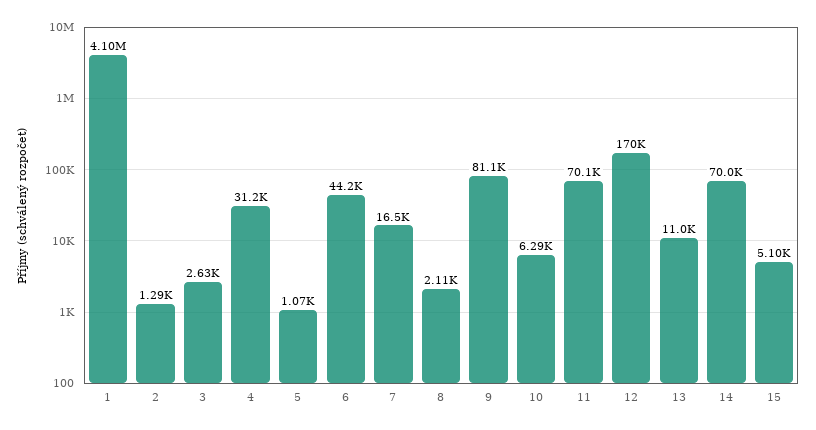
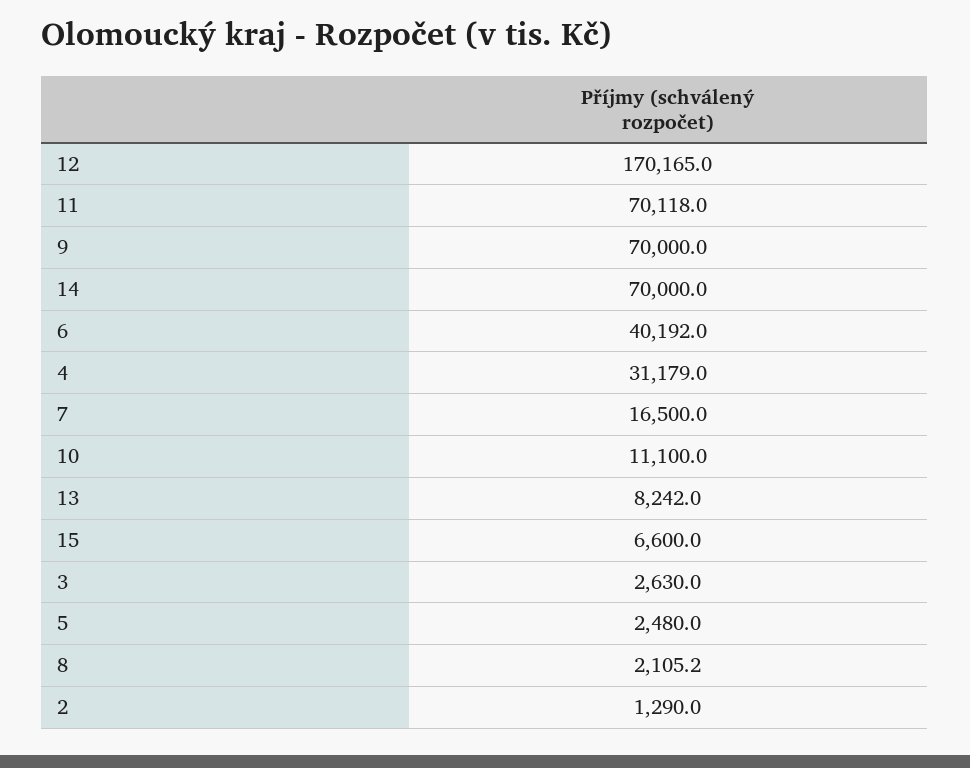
  {
-   "1": 4100000,
    "2": 1290,
    "3": 2630,
    "4": 31179,
-   "5": 1070,
+   "5": 2480,
-   "6": 44200,
+   "6": 40192,
    "7": 16500,
    "8": 2105.2,
-   "9": 81100,
+   "9": 70000,
-   "10": 6290,
+   "10": 11100,
    "11": 70118,
    "12": 170165,
-   "13": 11000,
+   "13": 8242,
    "14": 70000,
-   "15": 5100
+   "15": 6600
  }

